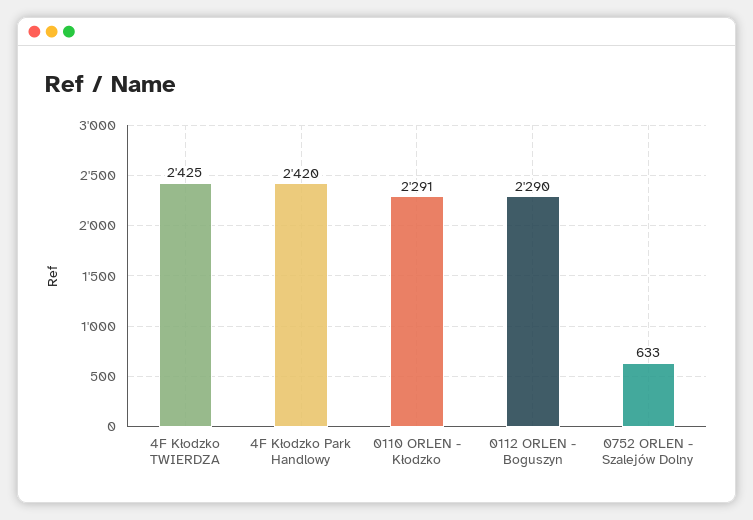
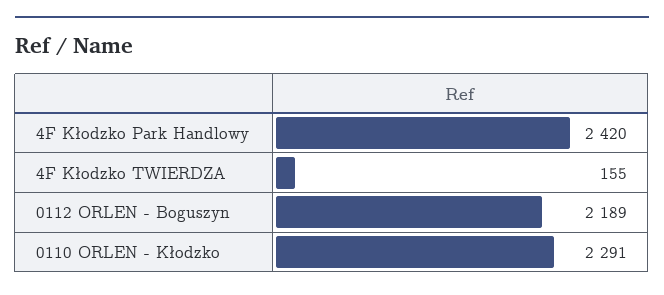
  {
-   "4F Kłodzko TWIERDZA": 2425,
+   "4F Kłodzko TWIERDZA": 155,
    "4F Kłodzko Park Handlowy": 2420,
    "0110 ORLEN - Kłodzko": 2291,
-   "0112 ORLEN - Boguszyn": 2290,
+   "0112 ORLEN - Boguszyn": 2189
-   "0752 ORLEN - Szalejów Dolny": 633
  }

